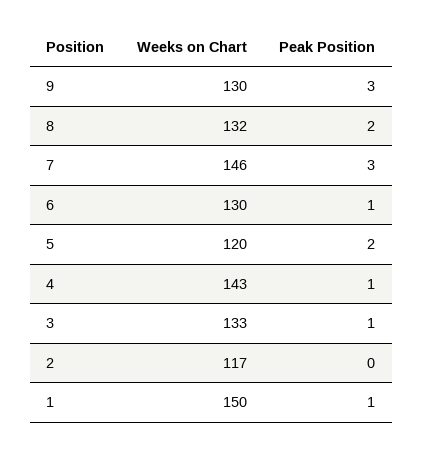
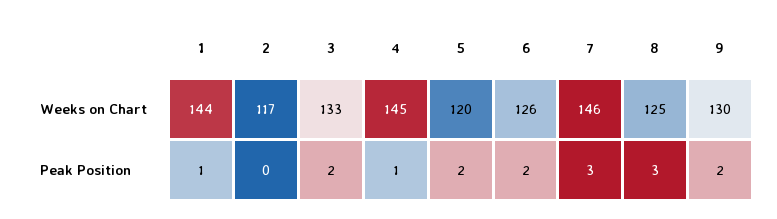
  {
    "Weeks on Chart": {
      "9": 130,
-     "8": 132,
+     "8": 125,
      "7": 146,
-     "6": 130,
+     "6": 126,
      "5": 120,
-     "4": 143,
+     "4": 145,
      "3": 133,
      "2": 117,
-     "1": 150
+     "1": 144
    },
    "Peak Position": {
-     "9": 3,
+     "9": 2,
-     "8": 2,
+     "8": 3,
      "7": 3,
-     "6": 1,
+     "6": 2,
      "5": 2,
      "4": 1,
-     "3": 1,
+     "3": 2,
      "2": 0,
      "1": 1
    }
  }

